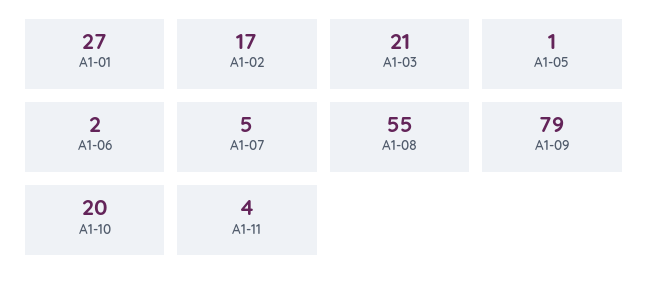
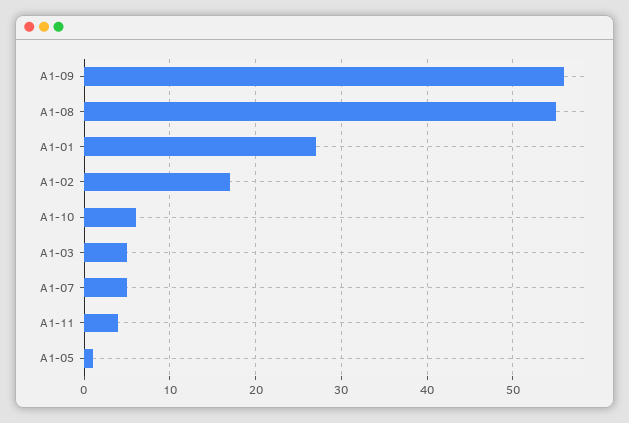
  {
    "A1-01": 27,
    "A1-02": 17,
-   "A1-03": 21,
+   "A1-03": 5,
    "A1-05": 1,
-   "A1-06": 2,
    "A1-07": 5,
    "A1-08": 55,
-   "A1-09": 79,
+   "A1-09": 56,
-   "A1-10": 20,
+   "A1-10": 6,
    "A1-11": 4
  }

